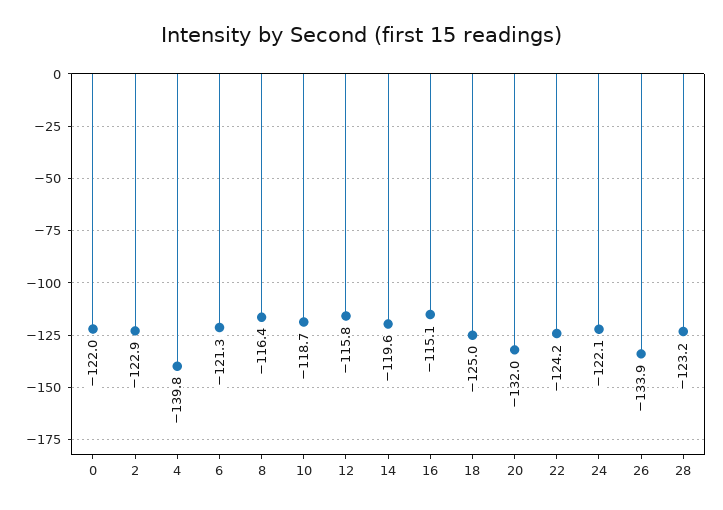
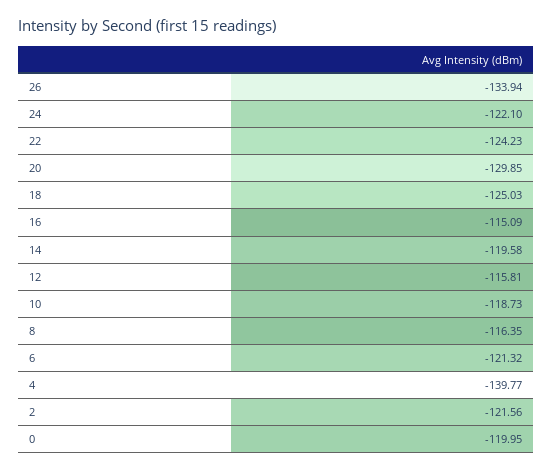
  {
-   "0": -122,
+   "0": -119.95,
-   "2": -122.9,
+   "2": -121.56,
    "4": -139.77,
    "6": -121.32,
    "8": -116.35,
    "10": -118.73,
    "12": -115.81,
    "14": -119.58,
    "16": -115.09,
    "18": -125.03,
-   "20": -132,
+   "20": -129.85,
    "22": -124.23,
    "24": -122.1,
-   "26": -133.94,
+   "26": -133.94
-   "28": -123.2
  }

